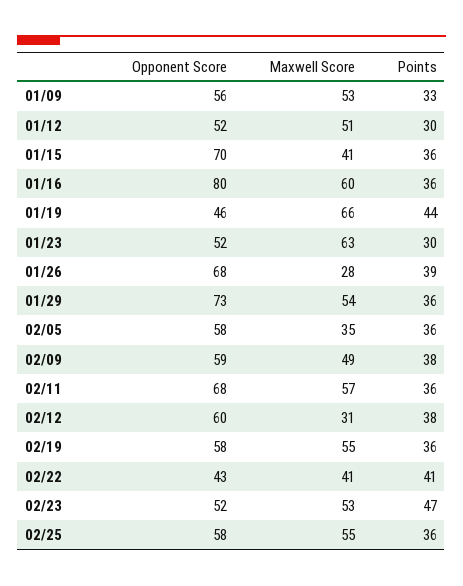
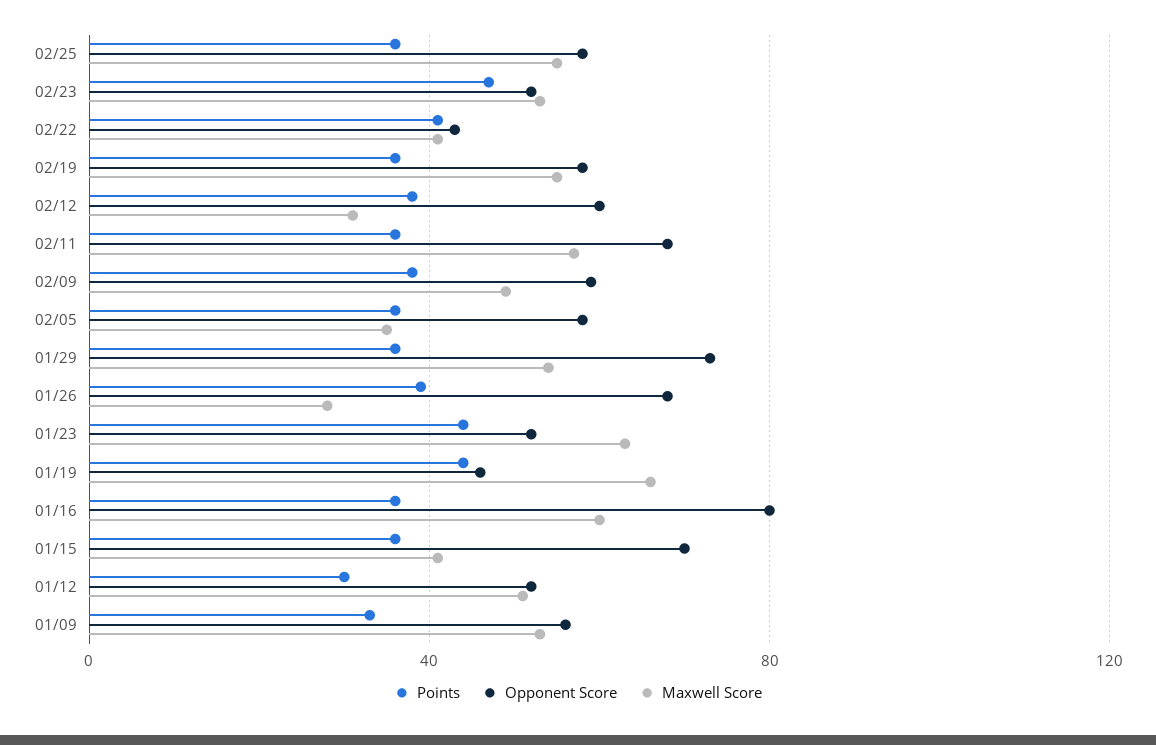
  {
    "Opponent Score": {
      "01/09": 56,
      "01/12": 52,
      "01/15": 70,
      "01/16": 80,
      "01/19": 46,
      "01/23": 52,
      "01/26": 68,
      "01/29": 73,
      "02/05": 58,
      "02/09": 59,
      "02/11": 68,
      "02/12": 60,
      "02/19": 58,
      "02/22": 43,
      "02/23": 52,
      "02/25": 58
    },
    "Maxwell Score": {
      "01/09": 53,
      "01/12": 51,
      "01/15": 41,
      "01/16": 60,
      "01/19": 66,
      "01/23": 63,
      "01/26": 28,
      "01/29": 54,
      "02/05": 35,
      "02/09": 49,
      "02/11": 57,
      "02/12": 31,
      "02/19": 55,
      "02/22": 41,
      "02/23": 53,
      "02/25": 55
    },
    "Points": {
      "01/09": 33,
      "01/12": 30,
      "01/15": 36,
      "01/16": 36,
      "01/19": 44,
-     "01/23": 30,
+     "01/23": 45,
      "01/26": 39,
      "01/29": 36,
      "02/05": 36,
      "02/09": 38,
      "02/11": 36,
      "02/12": 38,
      "02/19": 36,
      "02/22": 41,
      "02/23": 47,
      "02/25": 36
    }
  }

